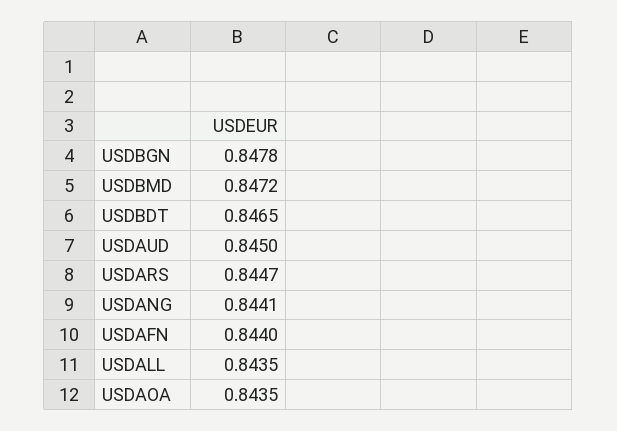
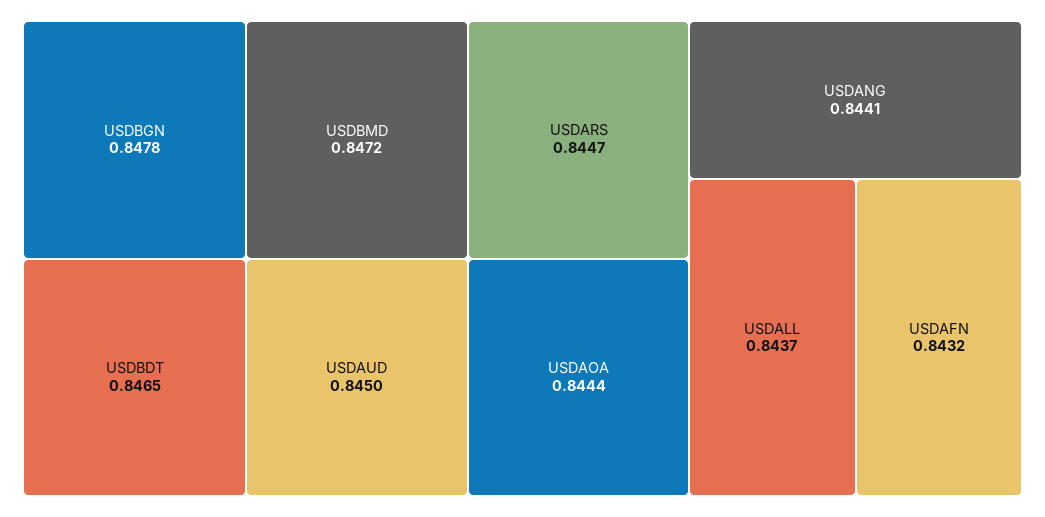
  {
    "USDBGN": 0.8478,
    "USDBMD": 0.8472,
    "USDBDT": 0.8465,
    "USDAUD": 0.845,
    "USDARS": 0.8447,
    "USDANG": 0.8441,
-   "USDAFN": 0.844,
+   "USDAFN": 0.8432,
-   "USDALL": 0.8435,
+   "USDALL": 0.8437,
-   "USDAOA": 0.8435
+   "USDAOA": 0.8444
  }

